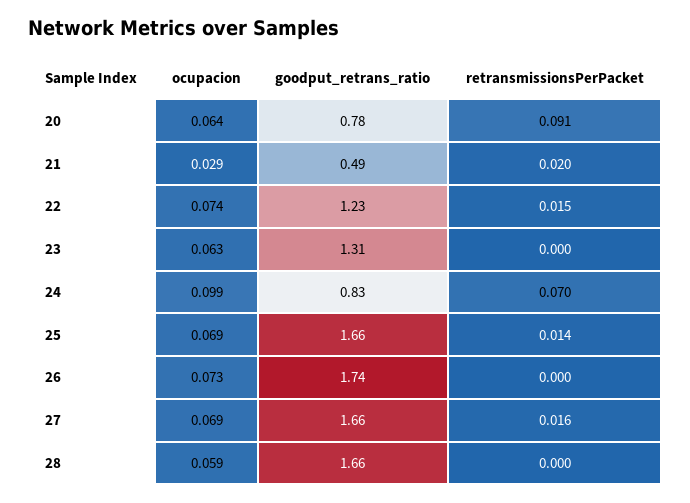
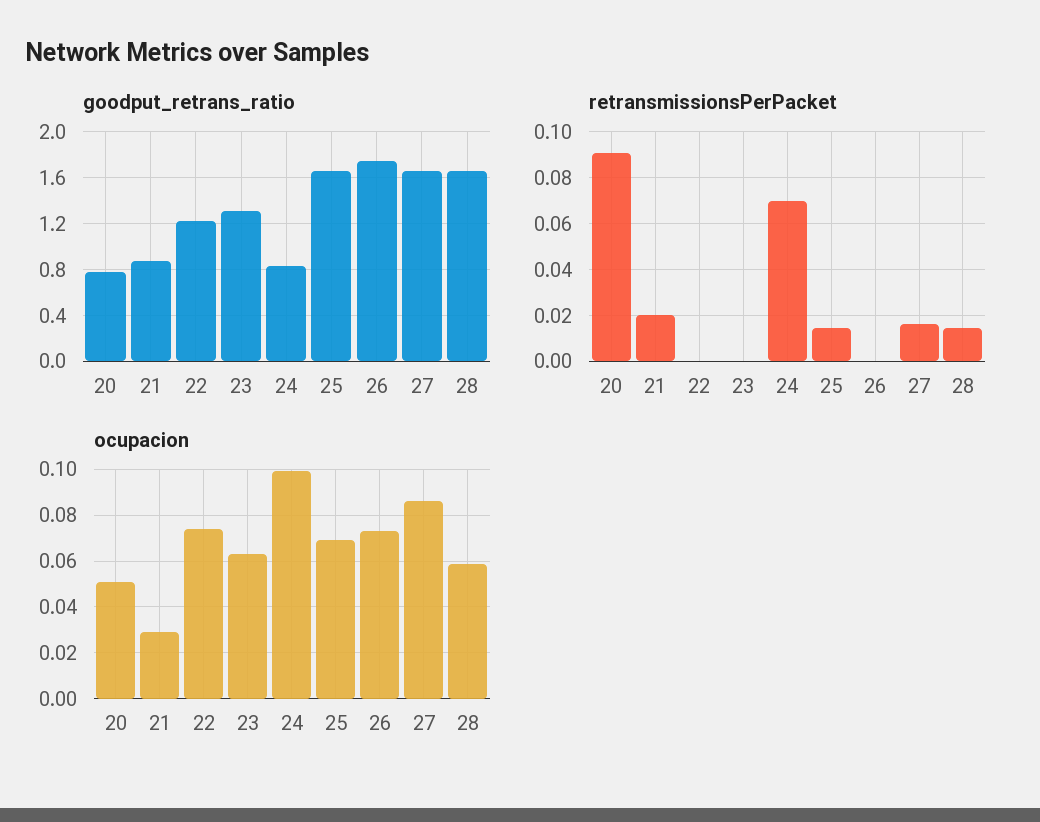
  {
    "ocupacion": {
-     "20": 0.064,
+     "20": 0.05,
      "21": 0.029,
      "22": 0.074,
      "23": 0.063,
      "24": 0.099,
      "25": 0.069,
      "26": 0.073,
-     "27": 0.069,
+     "27": 0.085,
      "28": 0.059
    },
    "goodput_retrans_ratio": {
      "20": 0.78,
-     "21": 0.49,
+     "21": 0.9,
      "22": 1.23,
      "23": 1.31,
      "24": 0.83,
      "25": 1.66,
      "26": 1.74,
      "27": 1.66,
      "28": 1.66
    },
    "retransmissionsPerPacket": {
      "20": 0.091,
      "21": 0.02,
-     "22": 0.015,
+     "22": 0,
      "23": 0,
      "24": 0.07,
      "25": 0.014,
      "26": 0,
      "27": 0.016,
-     "28": 0
+     "28": 0.015
    }
  }

